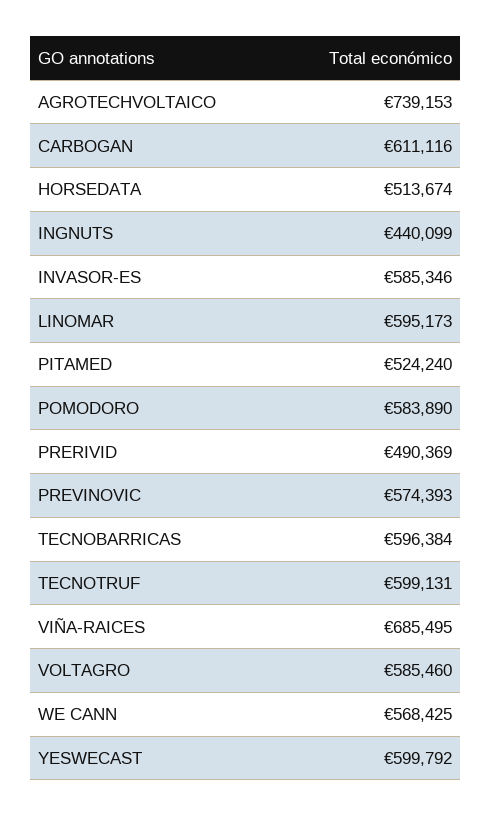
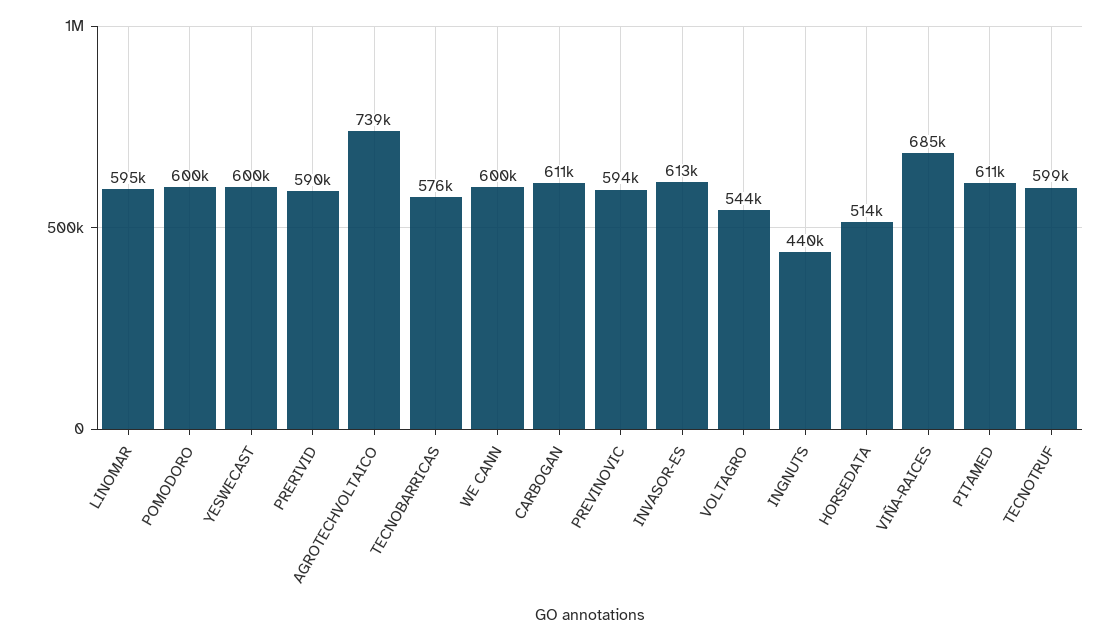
  {
    "AGROTECHVOLTAICO": 739153,
    "CARBOGAN": 611116,
    "HORSEDATA": 513674,
    "INGNUTS": 440099,
-   "INVASOR-ES": 585346,
+   "INVASOR-ES": 613000,
    "LINOMAR": 595173,
-   "PITAMED": 524240,
+   "PITAMED": 611000,
-   "POMODORO": 583890,
+   "POMODORO": 600000,
-   "PRERIVID": 490369,
+   "PRERIVID": 590000,
-   "PREVINOVIC": 574393,
+   "PREVINOVIC": 594000,
-   "TECNOBARRICAS": 596384,
+   "TECNOBARRICAS": 576000,
    "TECNOTRUF": 599131,
    "VIÑA-RAICES": 685495,
-   "VOLTAGRO": 585460,
+   "VOLTAGRO": 544000,
-   "WE CANN": 568425,
+   "WE CANN": 600000,
    "YESWECAST": 599792
  }

